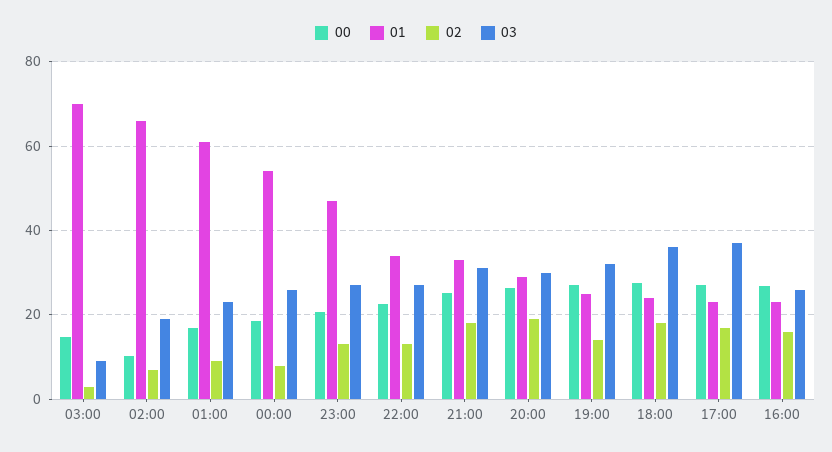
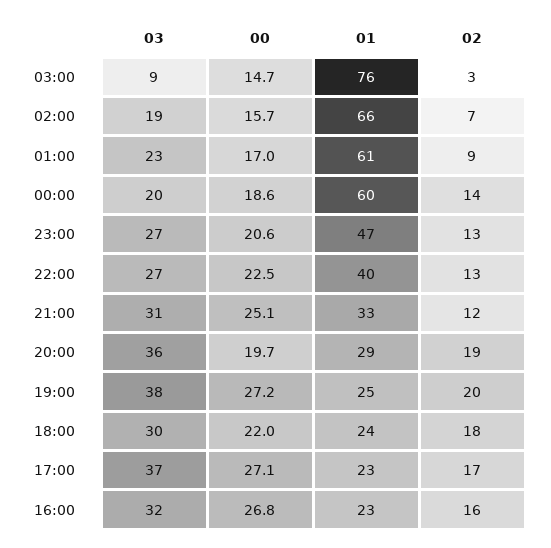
  {
    "00": {
      "03:00": 14.7,
-     "02:00": 10,
+     "02:00": 15.7,
      "01:00": 17,
      "00:00": 18.6,
      "23:00": 20.6,
      "22:00": 22.5,
      "21:00": 25.1,
-     "20:00": 26,
+     "20:00": 19.7,
      "19:00": 27.2,
-     "18:00": 28,
+     "18:00": 22,
      "17:00": 27.1,
      "16:00": 26.8
    },
    "01": {
-     "03:00": 70,
+     "03:00": 76,
      "02:00": 66,
      "01:00": 61,
-     "00:00": 54,
+     "00:00": 60,
      "23:00": 47,
-     "22:00": 34,
+     "22:00": 40,
      "21:00": 33,
      "20:00": 29,
      "19:00": 25,
      "18:00": 24,
      "17:00": 23,
      "16:00": 23
    },
    "02": {
      "03:00": 3,
      "02:00": 7,
      "01:00": 9,
-     "00:00": 8,
+     "00:00": 14,
      "23:00": 13,
      "22:00": 13,
-     "21:00": 18,
+     "21:00": 12,
      "20:00": 19,
-     "19:00": 14,
+     "19:00": 20,
      "18:00": 18,
      "17:00": 17,
      "16:00": 16
    },
    "03": {
      "03:00": 9,
      "02:00": 19,
      "01:00": 23,
-     "00:00": 26,
+     "00:00": 20,
      "23:00": 27,
      "22:00": 27,
      "21:00": 31,
-     "20:00": 30,
+     "20:00": 36,
-     "19:00": 32,
+     "19:00": 38,
-     "18:00": 36,
+     "18:00": 30,
      "17:00": 37,
-     "16:00": 26
+     "16:00": 32
    }
  }

